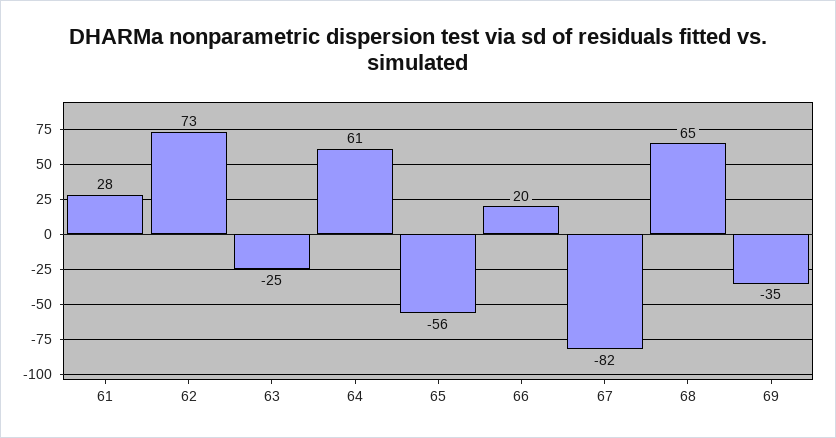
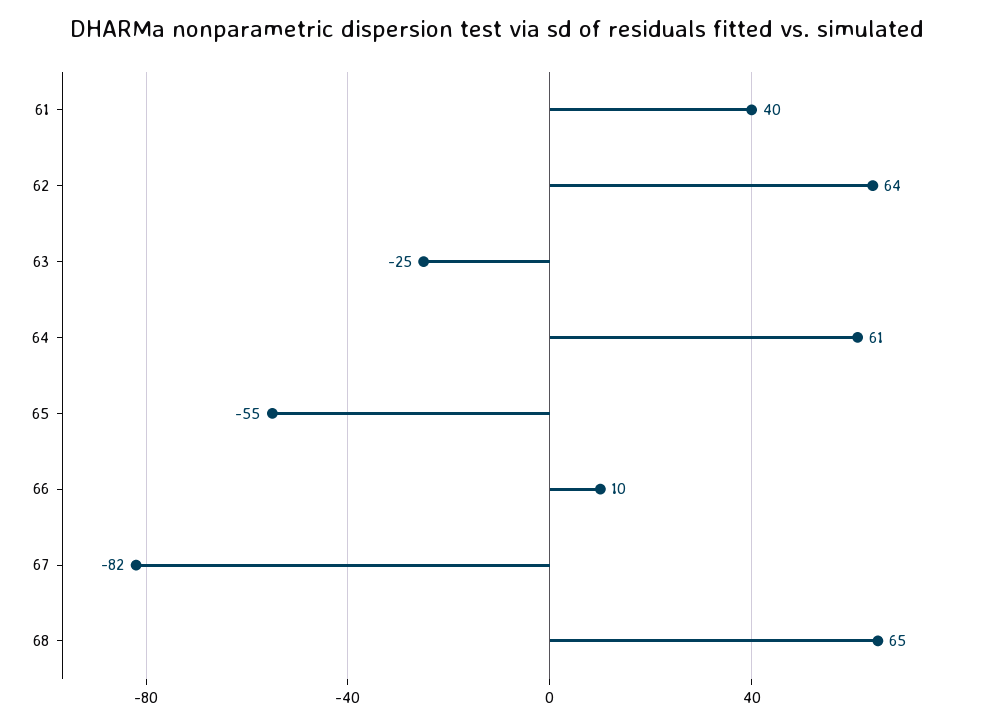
  {
-   "61": 28,
+   "61": 40,
-   "62": 73,
+   "62": 64,
    "63": -25,
    "64": 61,
-   "65": -56,
+   "65": -55,
-   "66": 20,
+   "66": 10,
    "67": -82,
-   "68": 65,
+   "68": 65
-   "69": -35
  }

